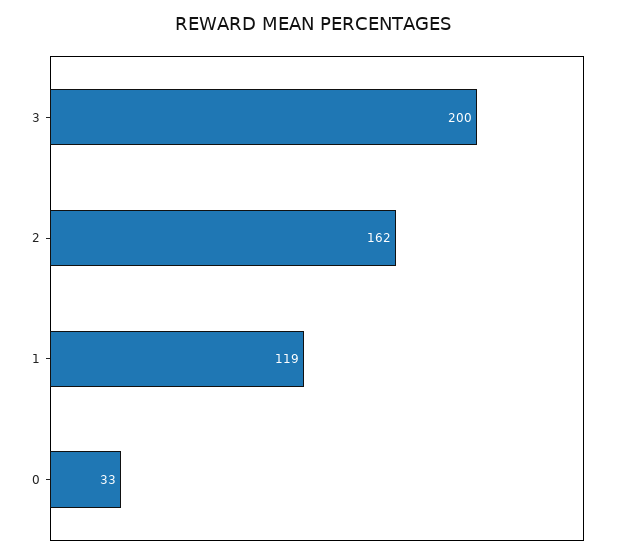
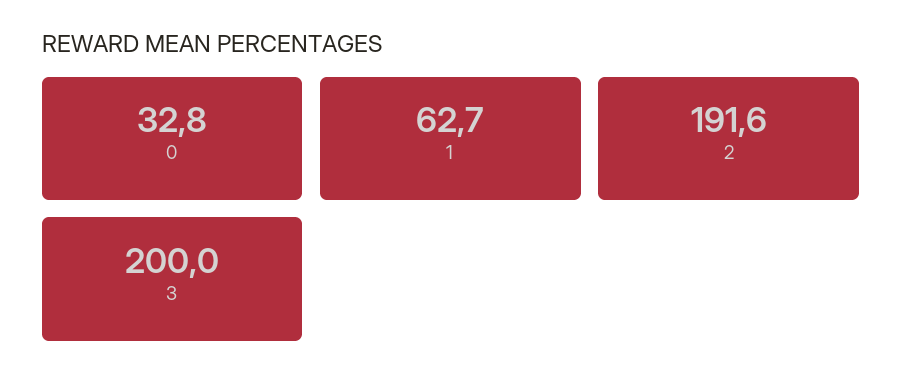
  {
    "3": 200,
-   "2": 162,
+   "2": 191.6,
-   "1": 119,
+   "1": 62.7,
    "0": 32.8
  }

